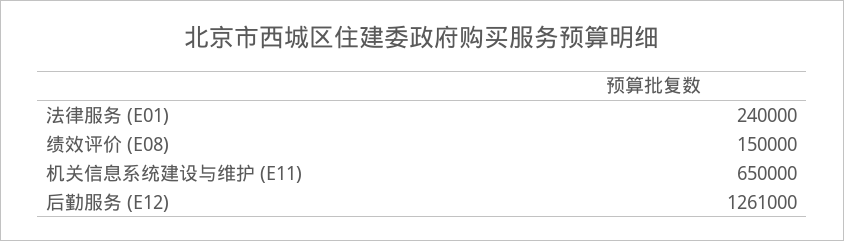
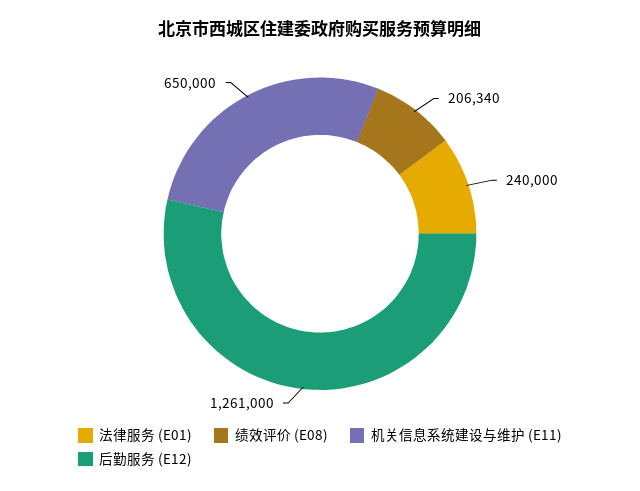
  {
    "法律服务 (E01)": 240000,
-   "绩效评价 (E08)": 150000,
+   "绩效评价 (E08)": 206340,
    "机关信息系统建设与维护 (E11)": 650000,
    "后勤服务 (E12)": 1261000
  }

